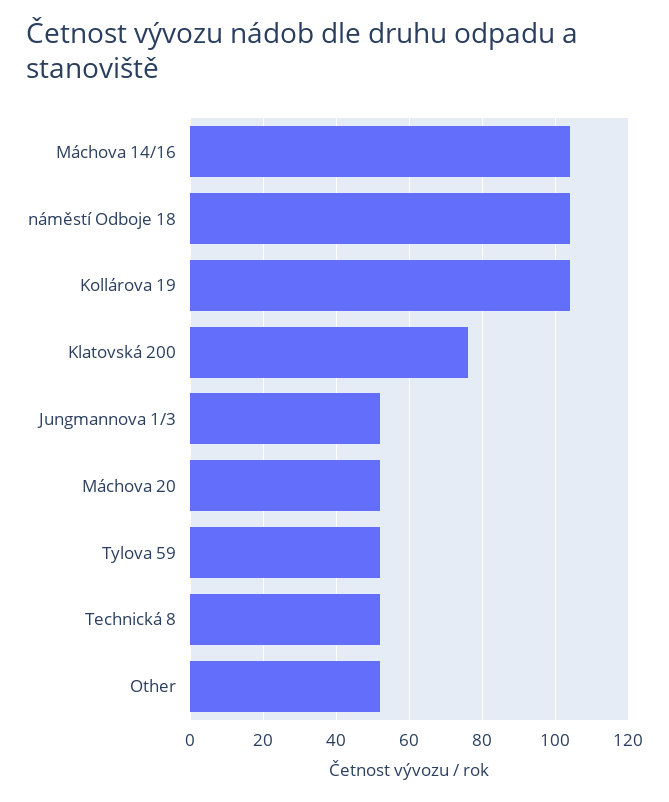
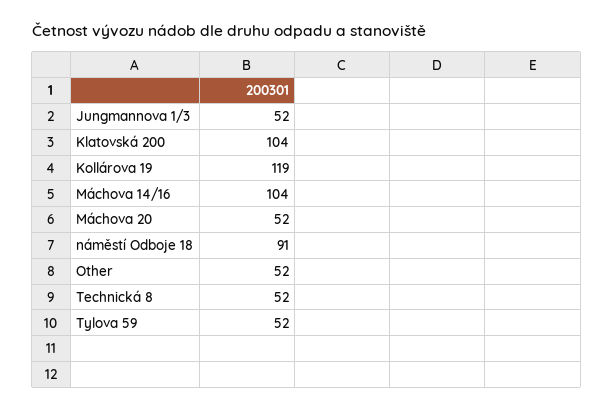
  {
    "Máchova 14/16": 104,
-   "náměstí Odboje 18": 105,
+   "náměstí Odboje 18": 91,
-   "Kollárova 19": 105,
+   "Kollárova 19": 119,
-   "Klatovská 200": 75,
+   "Klatovská 200": 104,
    "Jungmannova 1/3": 52,
    "Máchova 20": 52,
    "Tylova 59": 52,
    "Technická 8": 52,
    "Other": 52
  }

